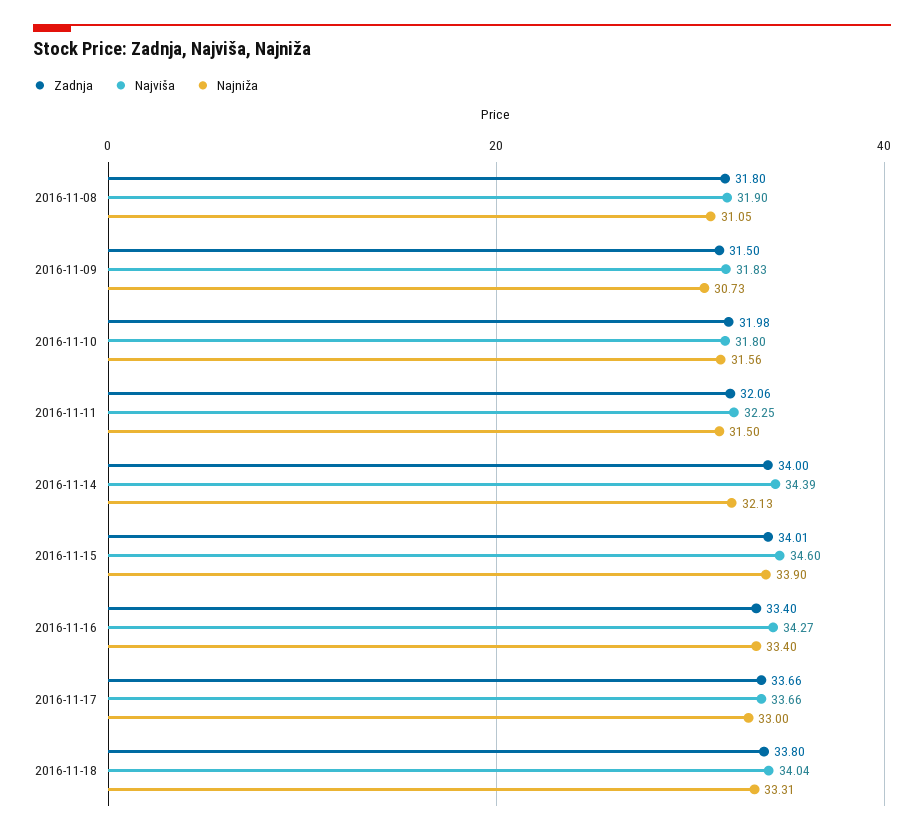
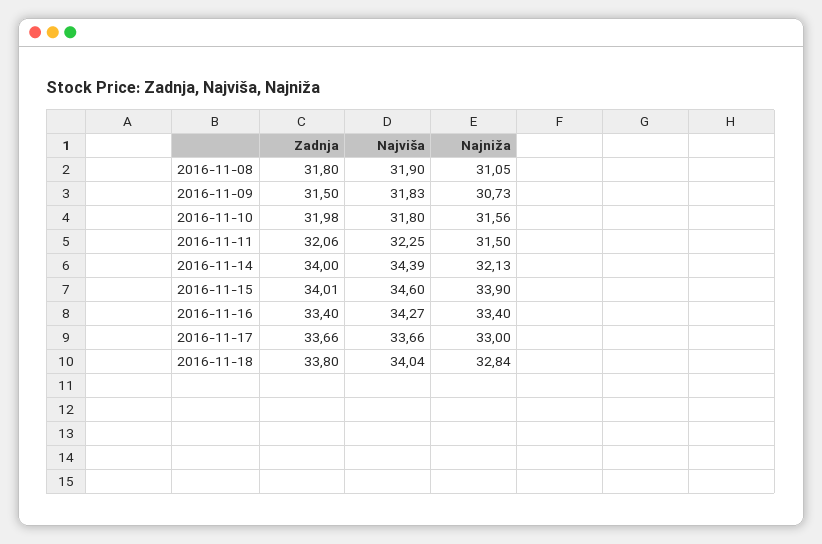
  {
    "Zadnja": {
      "2016-11-08": 31.8,
      "2016-11-09": 31.5,
      "2016-11-10": 31.98,
      "2016-11-11": 32.06,
      "2016-11-14": 34,
      "2016-11-15": 34.01,
      "2016-11-16": 33.4,
      "2016-11-17": 33.66,
      "2016-11-18": 33.8
    },
    "Najviša": {
      "2016-11-08": 31.9,
      "2016-11-09": 31.83,
      "2016-11-10": 31.8,
      "2016-11-11": 32.25,
      "2016-11-14": 34.39,
      "2016-11-15": 34.6,
      "2016-11-16": 34.27,
      "2016-11-17": 33.66,
      "2016-11-18": 34.04
    },
    "Najniža": {
      "2016-11-08": 31.05,
      "2016-11-09": 30.73,
      "2016-11-10": 31.56,
      "2016-11-11": 31.5,
      "2016-11-14": 32.13,
      "2016-11-15": 33.9,
      "2016-11-16": 33.4,
      "2016-11-17": 33,
-     "2016-11-18": 33.31
+     "2016-11-18": 32.84
    }
  }

